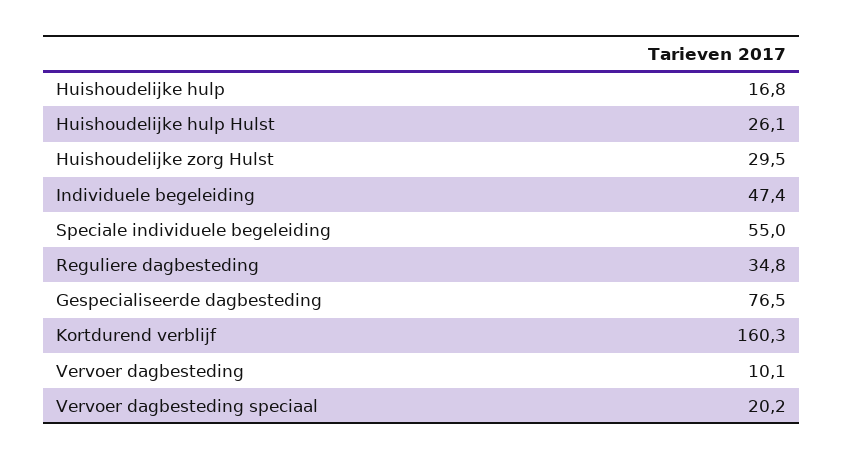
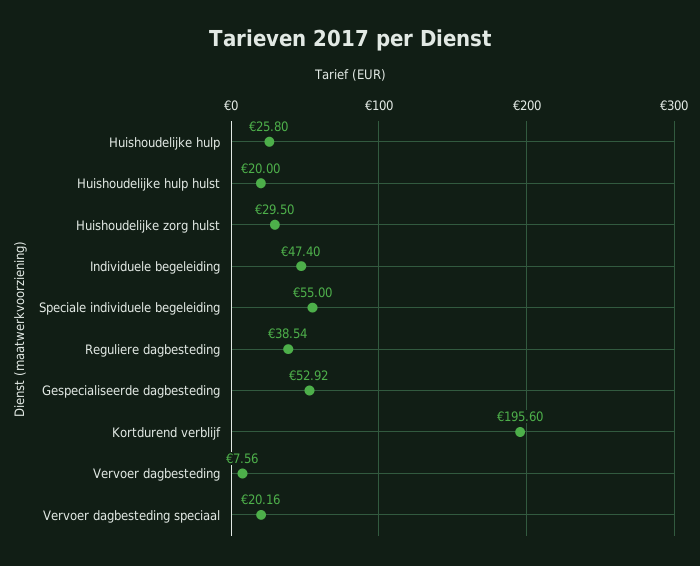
  {
-   "Huishoudelijke hulp": 16.8,
+   "Huishoudelijke hulp": 25.8,
-   "Huishoudelijke hulp Hulst": 26.1,
+   "Huishoudelijke hulp Hulst": 20,
    "Huishoudelijke zorg Hulst": 29.5,
    "Individuele begeleiding": 47.4,
    "Speciale individuele begeleiding": 55,
-   "Reguliere dagbesteding": 34.8,
+   "Reguliere dagbesteding": 38.54,
-   "Gespecialiseerde dagbesteding": 76.5,
+   "Gespecialiseerde dagbesteding": 52.92,
-   "Kortdurend verblijf": 160.3,
+   "Kortdurend verblijf": 195.6,
-   "Vervoer dagbesteding": 10.1,
+   "Vervoer dagbesteding": 7.56,
    "Vervoer dagbesteding speciaal": 20.16
  }

